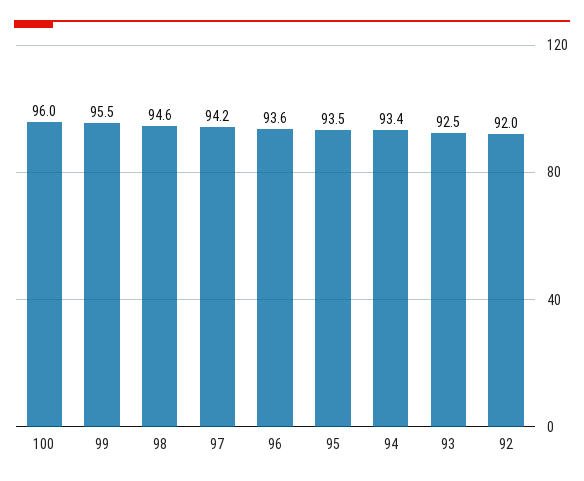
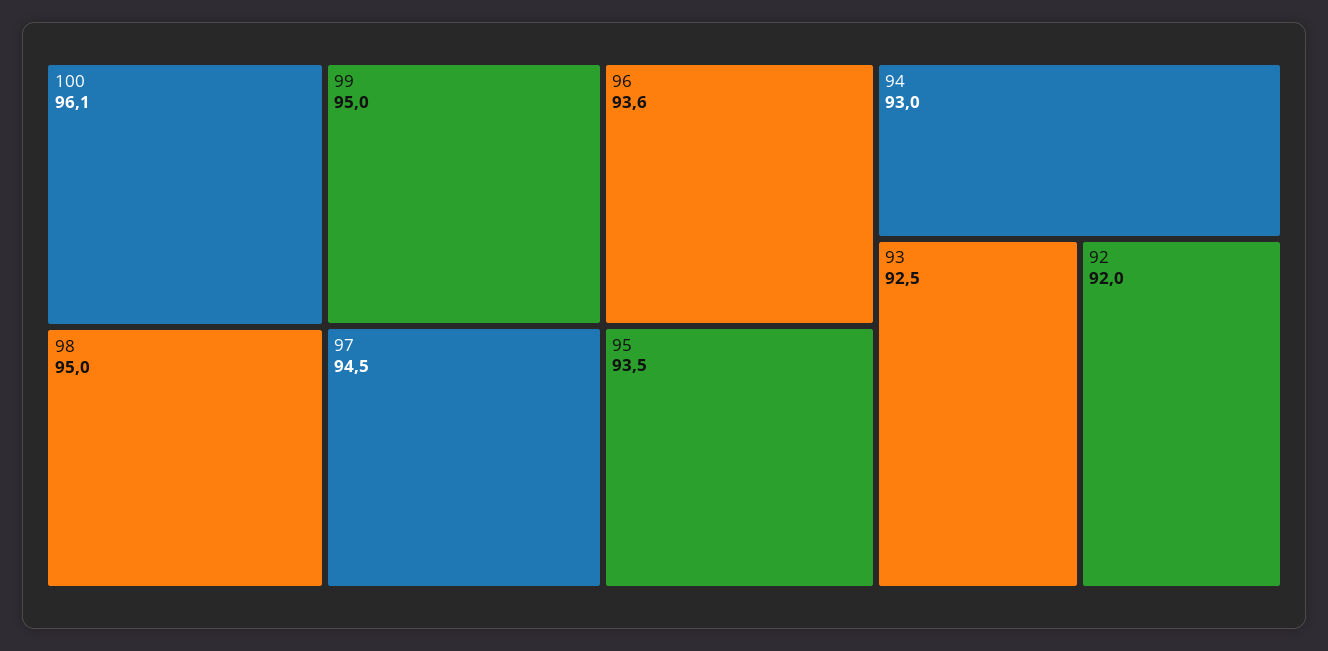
  {
-   "100": 96,
+   "100": 96.1,
-   "99": 95.5,
+   "99": 95,
-   "98": 94.6,
+   "98": 95,
-   "97": 94.2,
+   "97": 94.5,
    "96": 93.6,
    "95": 93.5,
-   "94": 93.4,
+   "94": 93,
    "93": 92.5,
    "92": 92
  }

